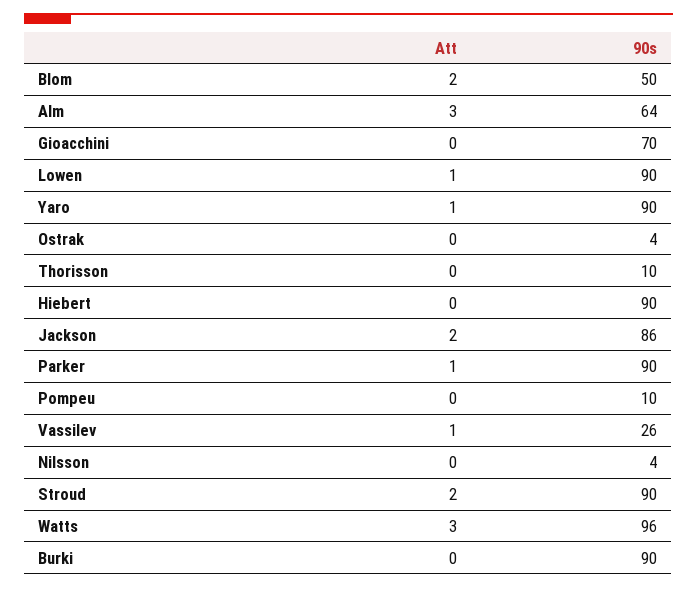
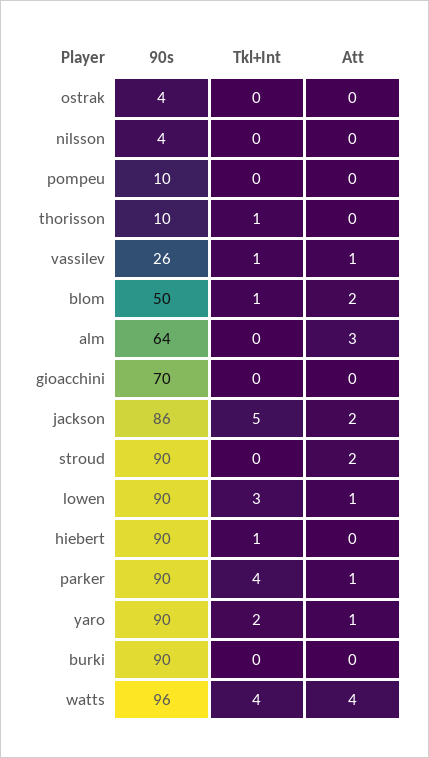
  {
    "Att": {
      "Blom": 2,
      "Alm": 3,
      "Gioacchini": 0,
      "Lowen": 1,
      "Yaro": 1,
      "Ostrak": 0,
      "Thorisson": 0,
      "Hiebert": 0,
      "Jackson": 2,
      "Parker": 1,
      "Pompeu": 0,
      "Vassilev": 1,
      "Nilsson": 0,
      "Stroud": 2,
-     "Watts": 3,
+     "Watts": 4,
      "Burki": 0
    },
    "90s": {
      "Blom": 50,
      "Alm": 64,
      "Gioacchini": 70,
      "Lowen": 90,
      "Yaro": 90,
      "Ostrak": 4,
      "Thorisson": 10,
      "Hiebert": 90,
      "Jackson": 86,
      "Parker": 90,
      "Pompeu": 10,
      "Vassilev": 26,
      "Nilsson": 4,
      "Stroud": 90,
      "Watts": 96,
      "Burki": 90
-   }
+   },
+   "Tkl+Int": {
+     "Ostrak": 0,
+     "Nilsson": 0,
+     "Pompeu": 0,
+     "Thorisson": 1,
+     "Vassilev": 1,
+     "Blom": 1,
+     "Alm": 0,
+     "Gioacchini": 0,
+     "Jackson": 5,
+     "Stroud": 0,
+     "Lowen": 3,
+     "Hiebert": 1,
+     "Parker": 4,
+     "Yaro": 2,
+     "Burki": 0,
+     "Watts": 4
+   }
  }

